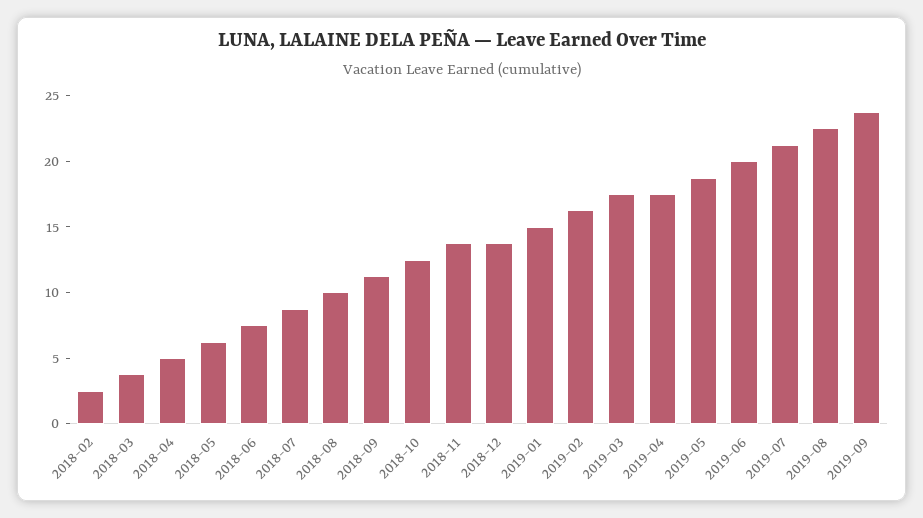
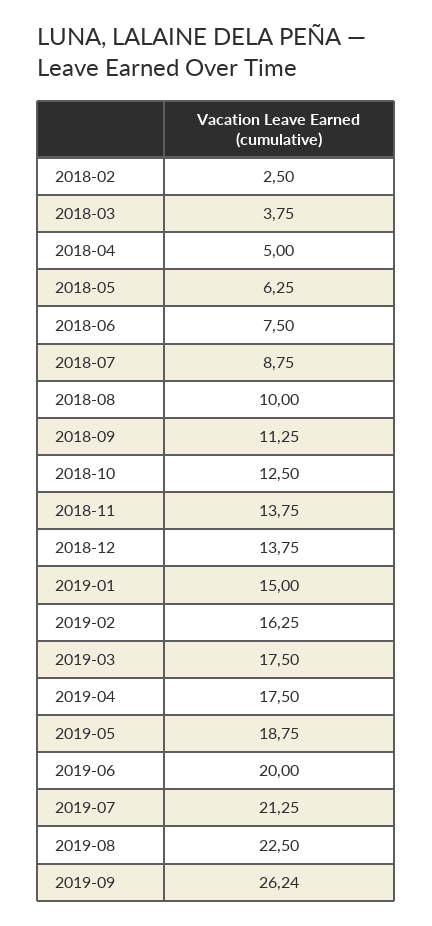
  {
    "2018-02": 2.5,
    "2018-03": 3.75,
    "2018-04": 5,
    "2018-05": 6.25,
    "2018-06": 7.5,
    "2018-07": 8.75,
    "2018-08": 10,
    "2018-09": 11.25,
    "2018-10": 12.5,
    "2018-11": 13.75,
    "2018-12": 13.75,
    "2019-01": 15,
    "2019-02": 16.25,
    "2019-03": 17.5,
    "2019-04": 17.5,
    "2019-05": 18.75,
    "2019-06": 20,
    "2019-07": 21.25,
    "2019-08": 22.5,
-   "2019-09": 24
+   "2019-09": 26.24
  }

